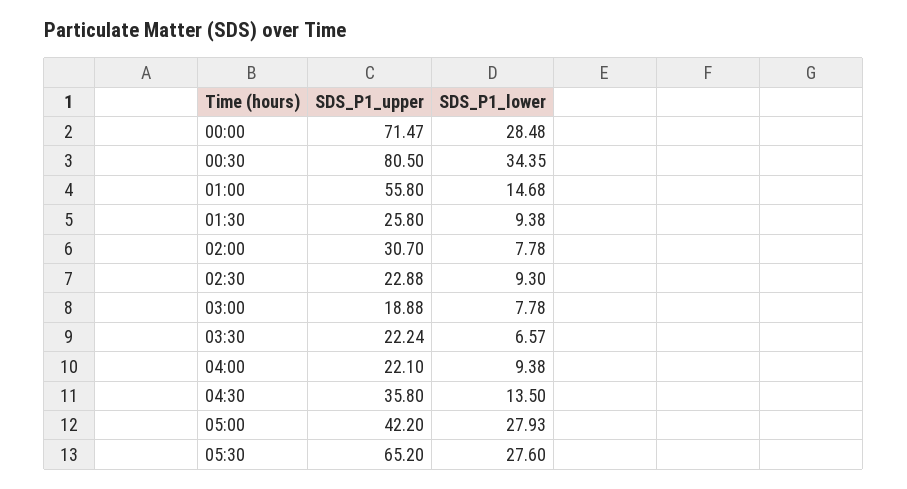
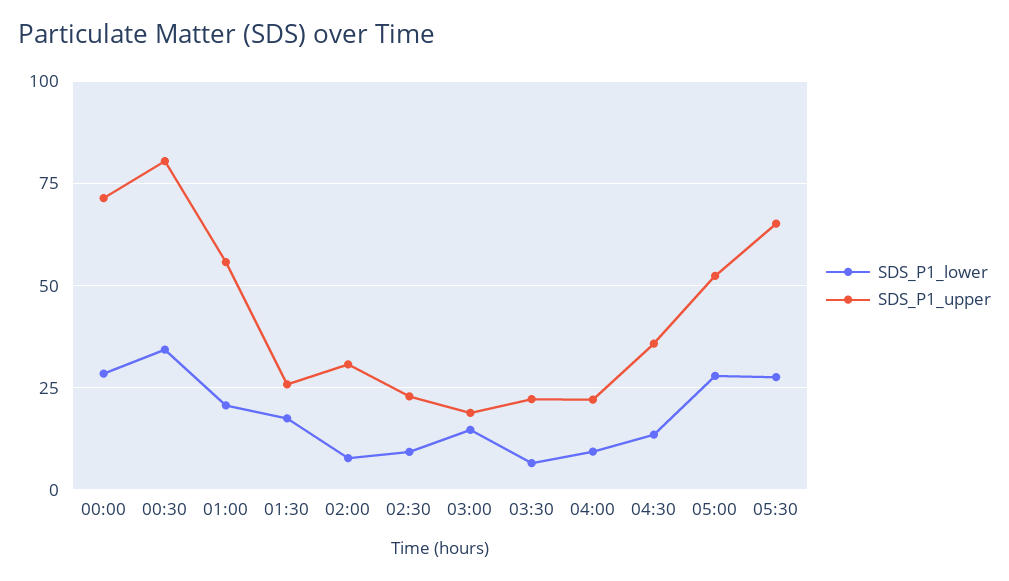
  {
    "SDS_P1_upper": {
      "00:00": 71.47,
      "00:30": 80.5,
      "01:00": 55.8,
      "01:30": 25.8,
      "02:00": 30.7,
      "02:30": 22.88,
      "03:00": 18.88,
      "03:30": 22.24,
      "04:00": 22.1,
      "04:30": 35.8,
-     "05:00": 42.2,
+     "05:00": 52.5,
      "05:30": 65.2
    },
    "SDS_P1_lower": {
      "00:00": 28.48,
      "00:30": 34.35,
-     "01:00": 14.68,
+     "01:00": 20,
-     "01:30": 9.38,
+     "01:30": 17.5,
      "02:00": 7.78,
      "02:30": 9.3,
-     "03:00": 7.78,
+     "03:00": 15,
      "03:30": 6.57,
      "04:00": 9.38,
      "04:30": 13.5,
      "05:00": 27.93,
      "05:30": 27.6
    }
  }

